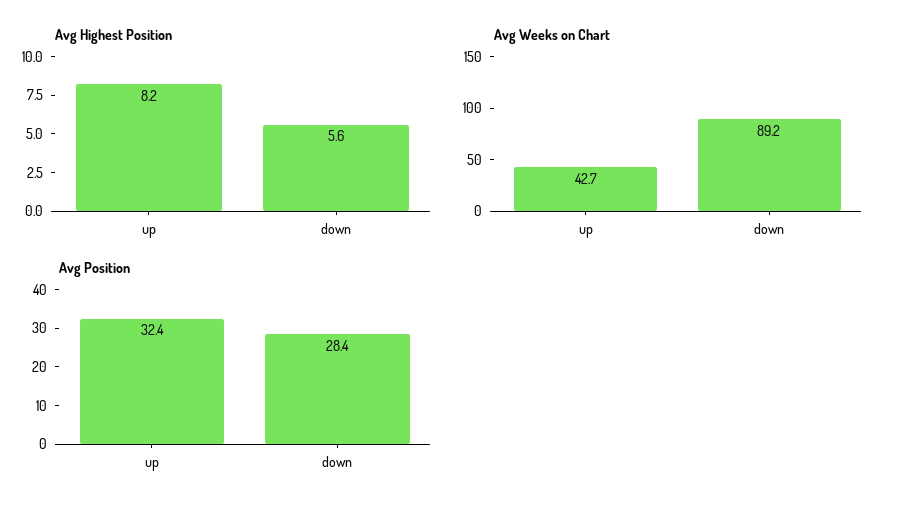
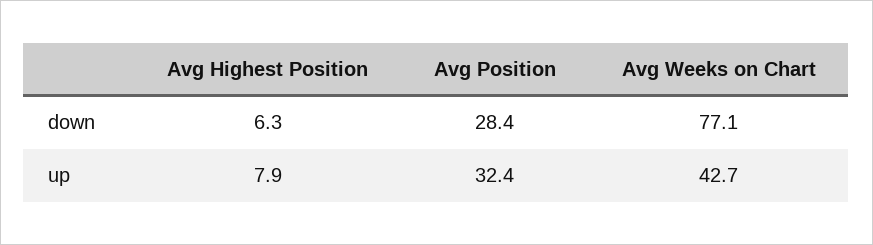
  {
    "Avg Highest Position": {
-     "up": 8.2,
+     "up": 7.9,
-     "down": 5.6
+     "down": 6.3
    },
    "Avg Weeks on Chart": {
      "up": 42.7,
-     "down": 89.2
+     "down": 77.1
    },
    "Avg Position": {
      "up": 32.4,
      "down": 28.4
    }
  }

